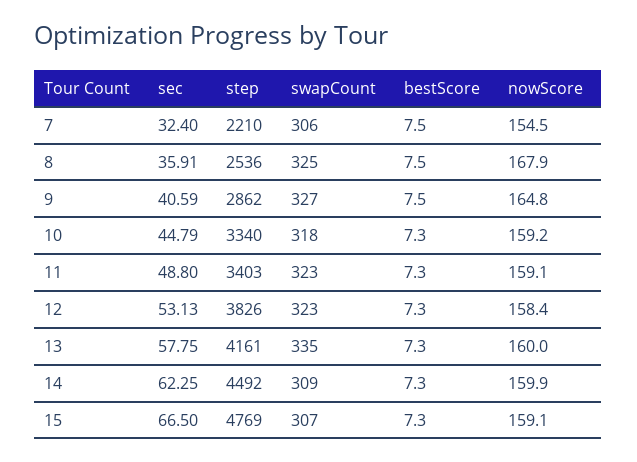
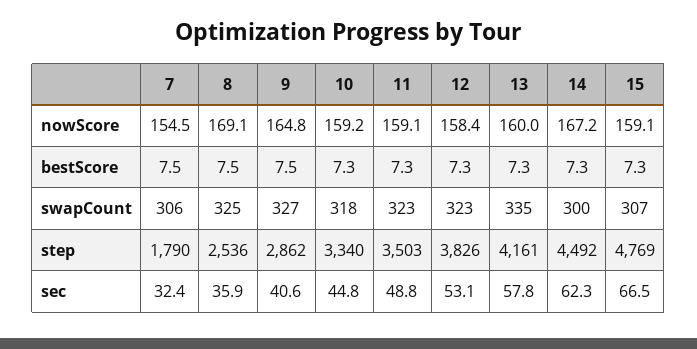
  {
    "sec": {
      "7": 32.4,
      "8": 35.91,
      "9": 40.59,
      "10": 44.79,
      "11": 48.8,
      "12": 53.13,
      "13": 57.75,
      "14": 62.25,
      "15": 66.5
    },
    "step": {
-     "7": 2210,
+     "7": 1790,
      "8": 2536,
      "9": 2862,
      "10": 3340,
-     "11": 3403,
+     "11": 3503,
      "12": 3826,
      "13": 4161,
      "14": 4492,
      "15": 4769
    },
    "swapCount": {
      "7": 306,
      "8": 325,
      "9": 327,
      "10": 318,
      "11": 323,
      "12": 323,
      "13": 335,
-     "14": 309,
+     "14": 300,
      "15": 307
    },
    "bestScore": {
      "7": 7.5,
      "8": 7.5,
      "9": 7.5,
      "10": 7.3,
      "11": 7.3,
      "12": 7.3,
      "13": 7.3,
      "14": 7.3,
      "15": 7.3
    },
    "nowScore": {
      "7": 154.5,
-     "8": 167.9,
+     "8": 169.1,
      "9": 164.8,
      "10": 159.2,
      "11": 159.1,
      "12": 158.4,
      "13": 160,
-     "14": 159.9,
+     "14": 167.2,
      "15": 159.1
    }
  }

